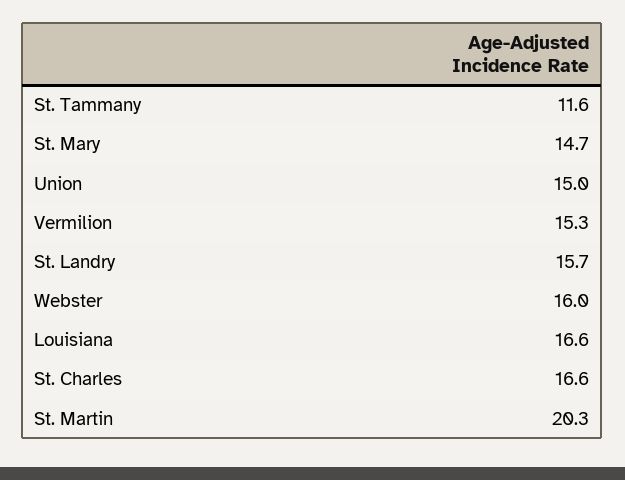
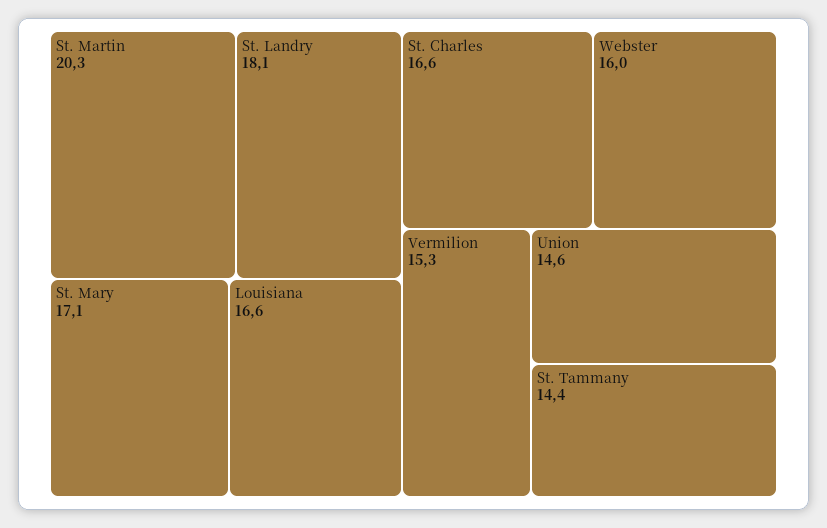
  {
-   "St. Tammany": 11.6,
+   "St. Tammany": 14.4,
-   "St. Mary": 14.7,
+   "St. Mary": 17.1,
-   "Union": 15,
+   "Union": 14.6,
    "Vermilion": 15.3,
-   "St. Landry": 15.7,
+   "St. Landry": 18.1,
    "Webster": 16,
    "Louisiana": 16.6,
    "St. Charles": 16.6,
    "St. Martin": 20.3
  }

